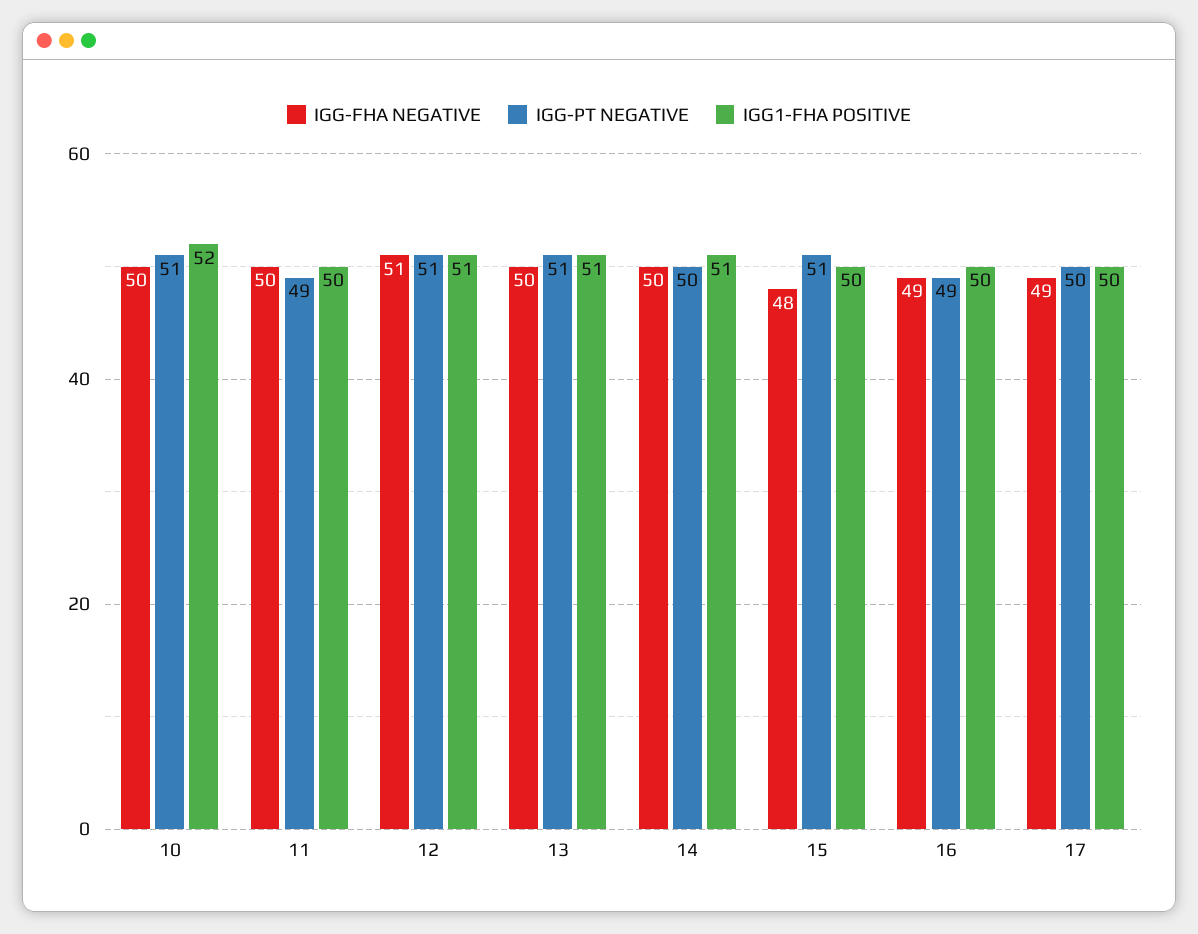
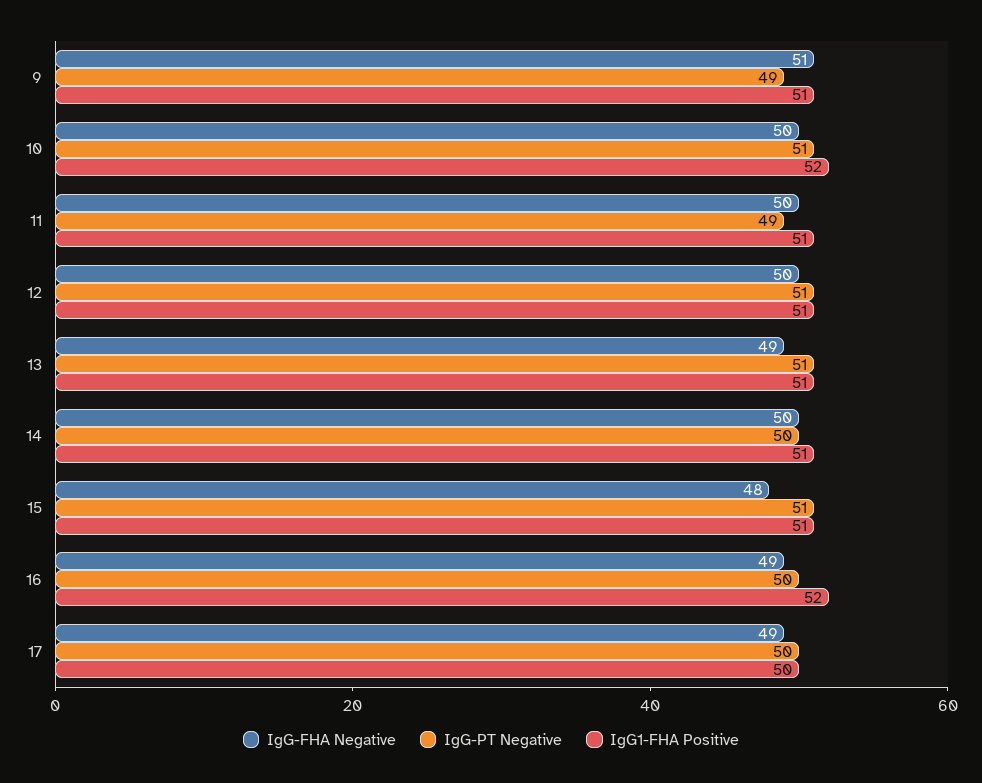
  {
    "IGG-FHA NEGATIVE": {
      "10": 50,
      "11": 50,
-     "12": 51,
+     "12": 50,
-     "13": 50,
+     "13": 49,
      "14": 50,
      "15": 48,
      "16": 49,
-     "17": 49
+     "17": 49,
+     "9": 51
    },
    "IGG-PT NEGATIVE": {
      "10": 51,
      "11": 49,
      "12": 51,
      "13": 51,
      "14": 50,
      "15": 51,
-     "16": 49,
+     "16": 50,
-     "17": 50
+     "17": 50,
+     "9": 49
    },
    "IGG1-FHA POSITIVE": {
      "10": 52,
-     "11": 50,
+     "11": 51,
      "12": 51,
      "13": 51,
      "14": 51,
-     "15": 50,
+     "15": 51,
-     "16": 50,
+     "16": 52,
-     "17": 50
+     "17": 50,
+     "9": 51
    }
  }

